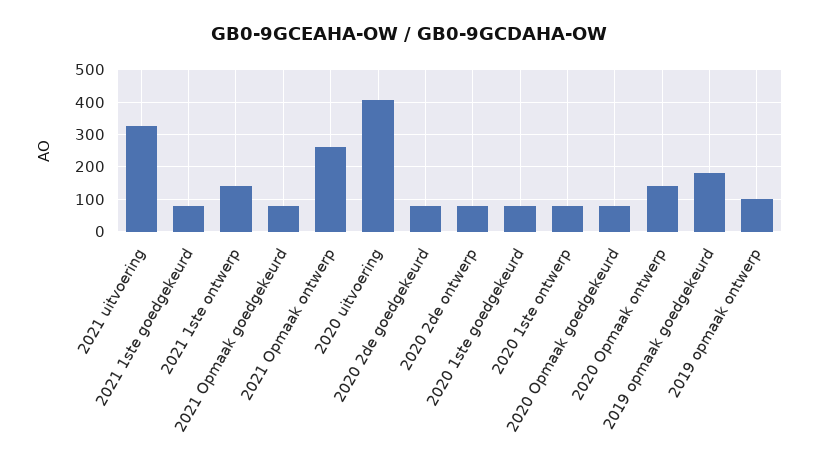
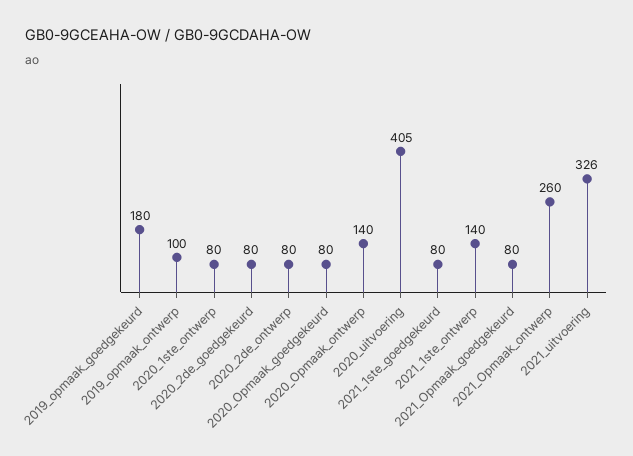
  {
    "2021 uitvoering": 326,
    "2021 1ste goedgekeurd": 80,
    "2021 1ste ontwerp": 140,
    "2021 Opmaak goedgekeurd": 80,
    "2021 Opmaak ontwerp": 260,
    "2020 uitvoering": 405,
    "2020 2de goedgekeurd": 80,
    "2020 2de ontwerp": 80,
-   "2020 1ste goedgekeurd": 80,
    "2020 1ste ontwerp": 80,
    "2020 Opmaak goedgekeurd": 80,
    "2020 Opmaak ontwerp": 140,
    "2019 opmaak goedgekeurd": 180,
    "2019 opmaak ontwerp": 100
  }

